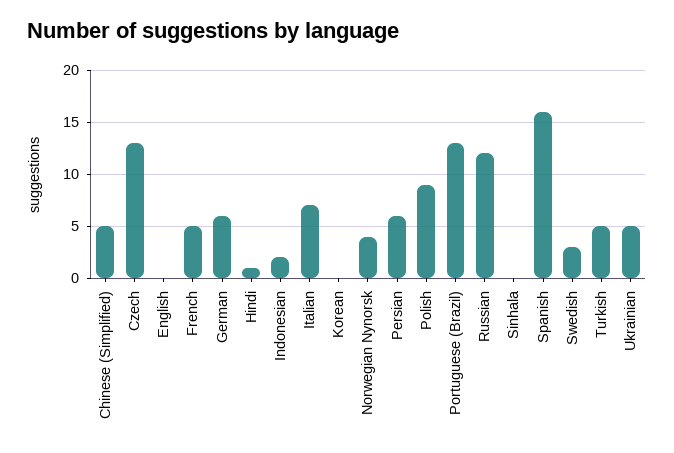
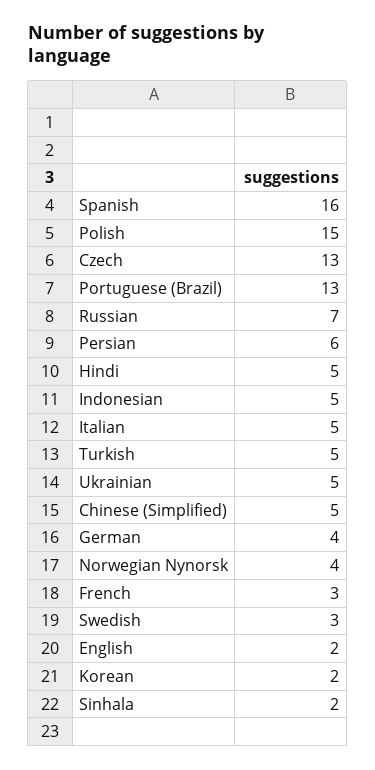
  {
    "Chinese (Simplified)": 5,
    "Czech": 13,
-   "English": 0,
+   "English": 2,
-   "French": 5,
+   "French": 3,
-   "German": 6,
+   "German": 4,
-   "Hindi": 1,
+   "Hindi": 5,
-   "Indonesian": 2,
+   "Indonesian": 5,
-   "Italian": 7,
+   "Italian": 5,
-   "Korean": 0,
+   "Korean": 2,
    "Norwegian Nynorsk": 4,
    "Persian": 6,
-   "Polish": 9,
+   "Polish": 15,
    "Portuguese (Brazil)": 13,
-   "Russian": 12,
+   "Russian": 7,
-   "Sinhala": 0,
+   "Sinhala": 2,
    "Spanish": 16,
    "Swedish": 3,
    "Turkish": 5,
    "Ukrainian": 5
  }

